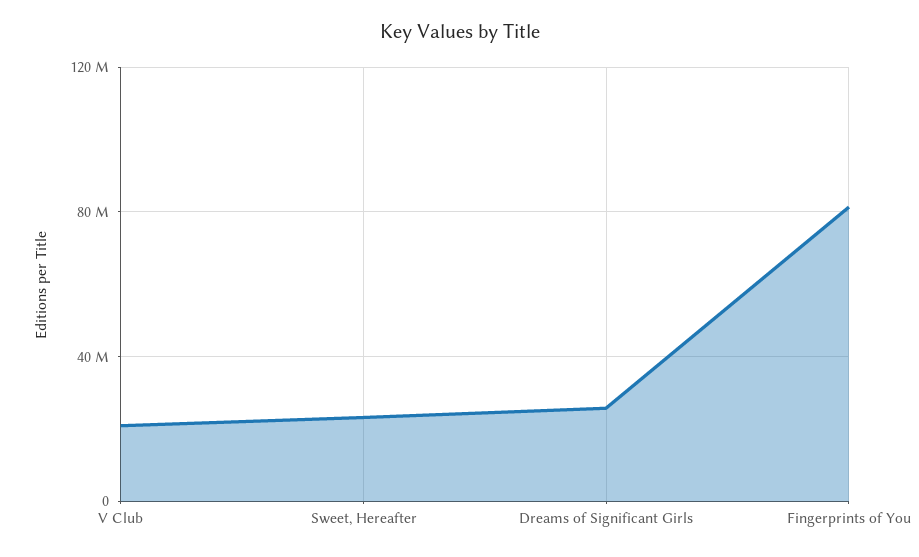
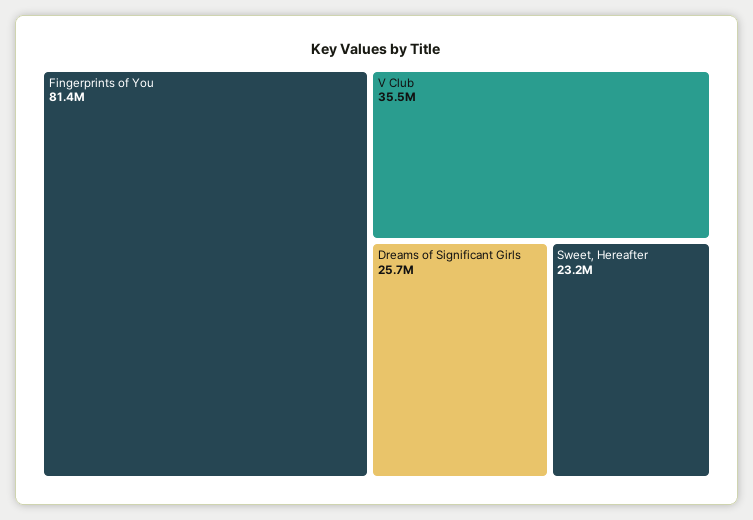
  {
-   "V Club": 20000000,
+   "V Club": 35500000,
    "Sweet, Hereafter": 23200000,
    "Dreams of Significant Girls": 25700000,
    "Fingerprints of You": 81400000
  }

